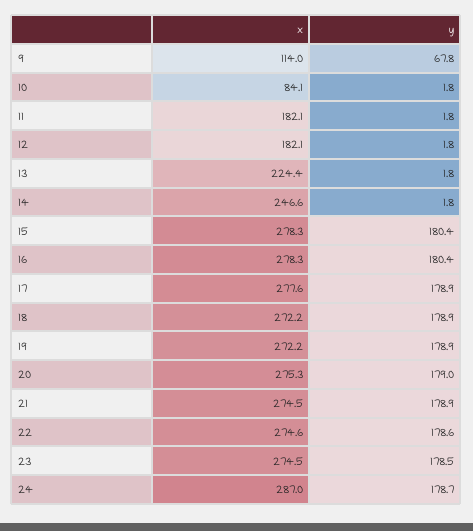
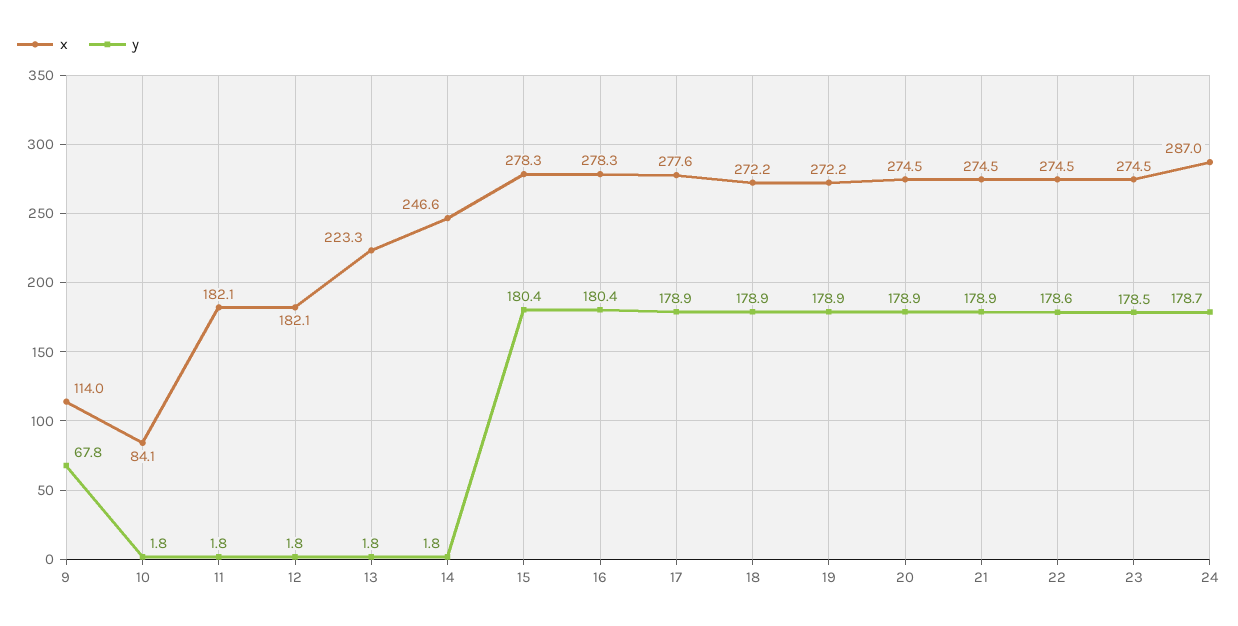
  {
    "x": {
      "9": 114,
      "10": 84.1,
      "11": 182.1,
      "12": 182.1,
-     "13": 224.4,
+     "13": 223.3,
      "14": 246.6,
      "15": 278.3,
      "16": 278.3,
      "17": 277.6,
      "18": 272.2,
      "19": 272.2,
-     "20": 275.3,
+     "20": 274.5,
      "21": 274.5,
-     "22": 274.6,
+     "22": 274.5,
      "23": 274.5,
      "24": 287
    },
    "y": {
      "9": 67.8,
      "10": 1.8,
      "11": 1.8,
      "12": 1.8,
      "13": 1.8,
      "14": 1.8,
      "15": 180.4,
      "16": 180.4,
      "17": 178.9,
      "18": 178.9,
      "19": 178.9,
-     "20": 179,
+     "20": 178.9,
      "21": 178.9,
      "22": 178.6,
      "23": 178.5,
      "24": 178.7
    }
  }

